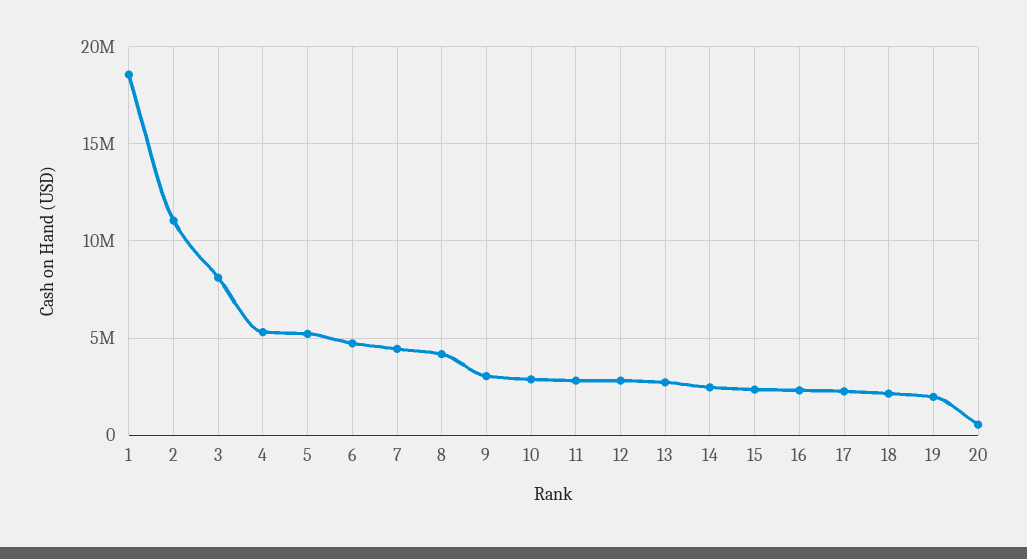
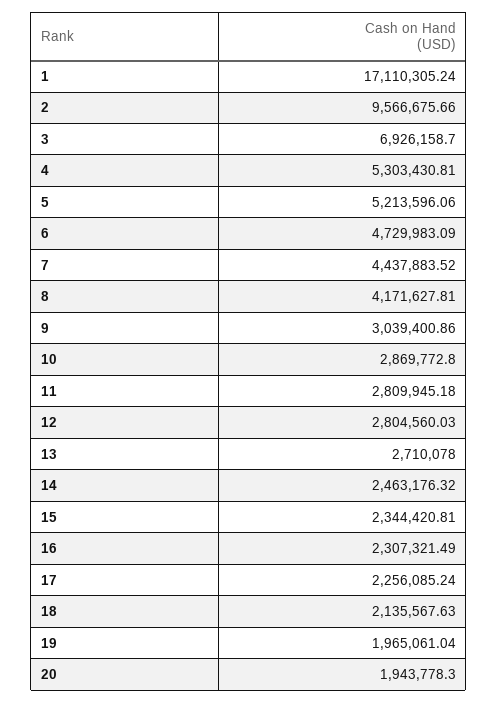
  {
-   "1": 18500000,
+   "1": 17110305.24,
-   "2": 11000000,
+   "2": 9566675.66,
-   "3": 8000000,
+   "3": 6926158.7,
    "4": 5303430.81,
    "5": 5213596.06,
    "6": 4729983.09,
    "7": 4437883.52,
    "8": 4171627.81,
    "9": 3039400.86,
    "10": 2869772.8,
    "11": 2809945.18,
    "12": 2804560.03,
    "13": 2710078,
    "14": 2463176.32,
    "15": 2344420.81,
    "16": 2307321.49,
    "17": 2256085.24,
    "18": 2135567.63,
    "19": 1965061.04,
-   "20": 500000
+   "20": 1943778.3
  }

